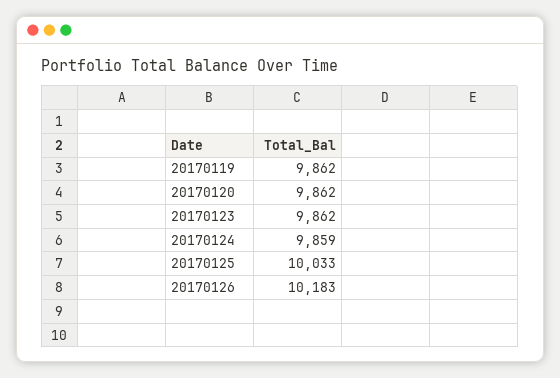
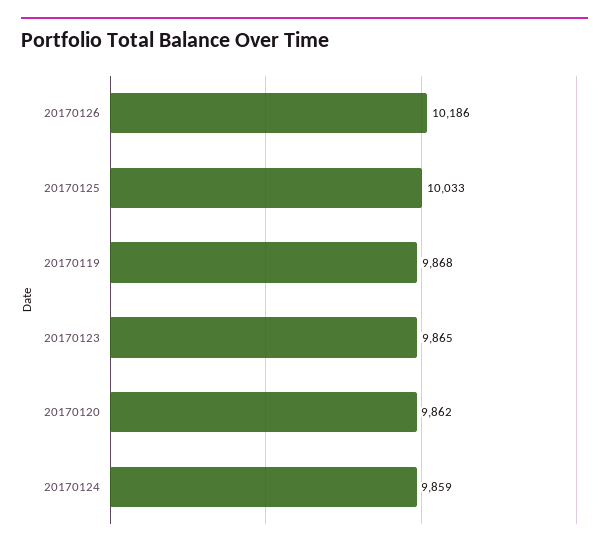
  {
-   "20170119": 9862,
+   "20170119": 9868,
    "20170120": 9862,
-   "20170123": 9862,
+   "20170123": 9865,
    "20170124": 9859,
    "20170125": 10033,
-   "20170126": 10183
+   "20170126": 10186
  }

